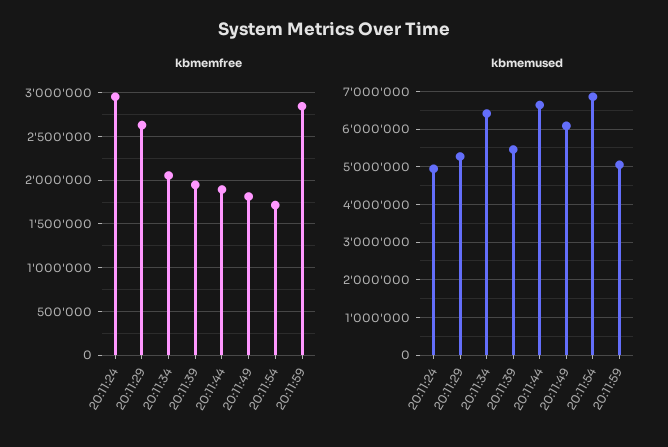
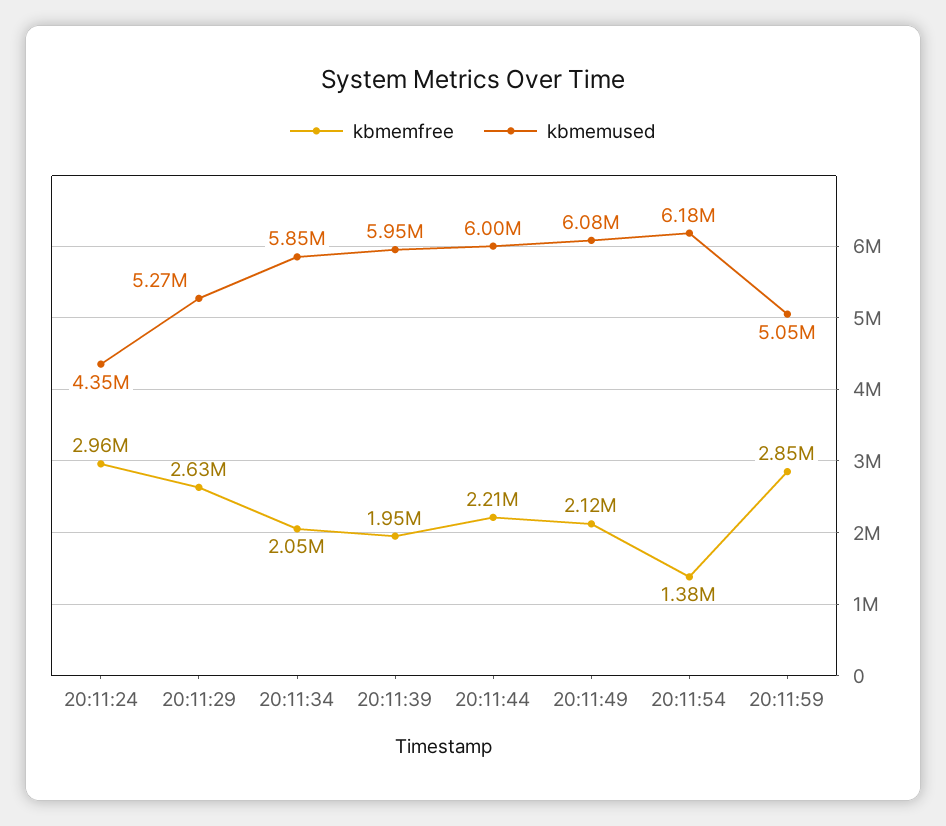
  {
    "kbmemfree": {
      "20:11:24": 2960000,
      "20:11:29": 2630000,
      "20:11:34": 2050000,
      "20:11:39": 1950000,
-     "20:11:44": 1900000,
+     "20:11:44": 2210000,
-     "20:11:49": 1800000,
+     "20:11:49": 2120000,
-     "20:11:54": 1700000,
+     "20:11:54": 1380000,
      "20:11:59": 2850000
    },
    "kbmemused": {
-     "20:11:24": 5000000,
+     "20:11:24": 4350000,
      "20:11:29": 5270000,
-     "20:11:34": 6400000,
+     "20:11:34": 5850000,
-     "20:11:39": 5400000,
+     "20:11:39": 5950000,
-     "20:11:44": 6600000,
+     "20:11:44": 6000000,
      "20:11:49": 6080000,
-     "20:11:54": 6800000,
+     "20:11:54": 6180000,
      "20:11:59": 5050000
    }
  }

